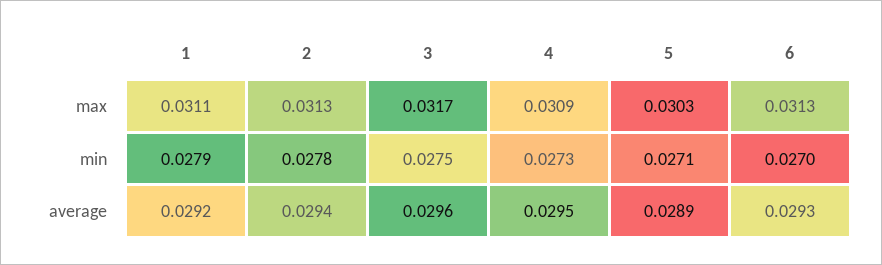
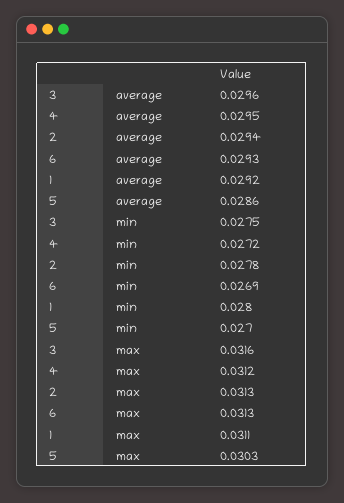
  {
    "1": {
      "max": 0.0311,
-     "min": 0.0279,
+     "min": 0.028,
      "average": 0.0292
    },
    "2": {
      "max": 0.0313,
      "min": 0.0278,
      "average": 0.0294
    },
    "3": {
-     "max": 0.0317,
+     "max": 0.0316,
      "min": 0.0275,
      "average": 0.0296
    },
    "4": {
-     "max": 0.0309,
+     "max": 0.0312,
-     "min": 0.0273,
+     "min": 0.0272,
      "average": 0.0295
    },
    "5": {
      "max": 0.0303,
-     "min": 0.0271,
+     "min": 0.027,
-     "average": 0.0289
+     "average": 0.0286
    },
    "6": {
      "max": 0.0313,
-     "min": 0.027,
+     "min": 0.0269,
      "average": 0.0293
    }
  }

